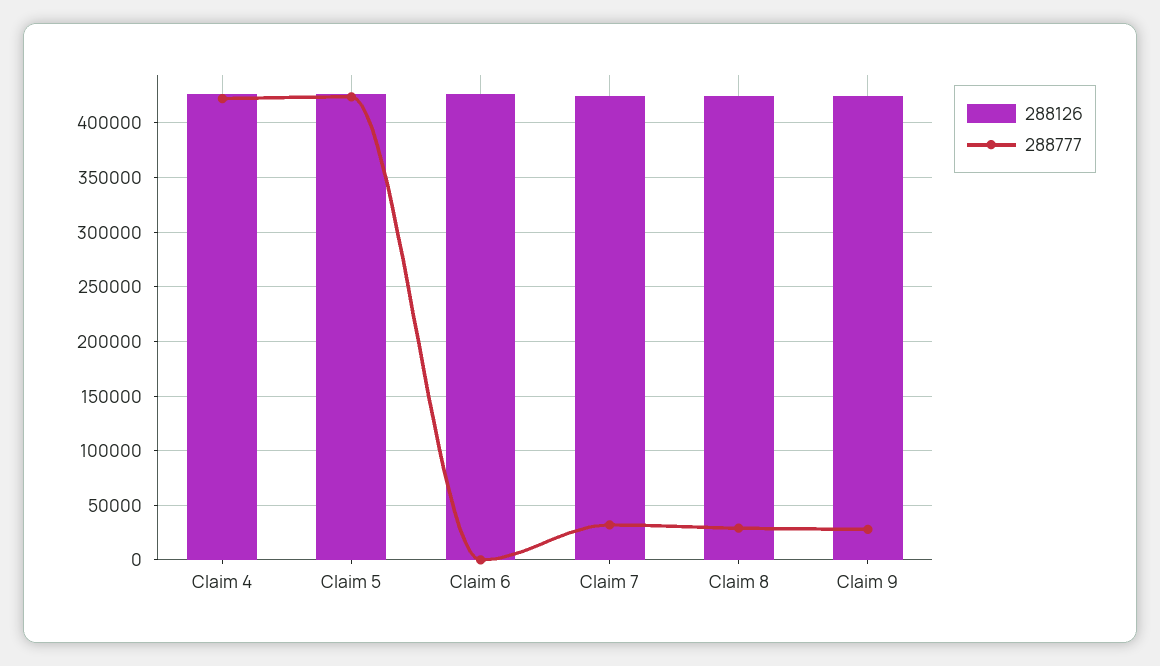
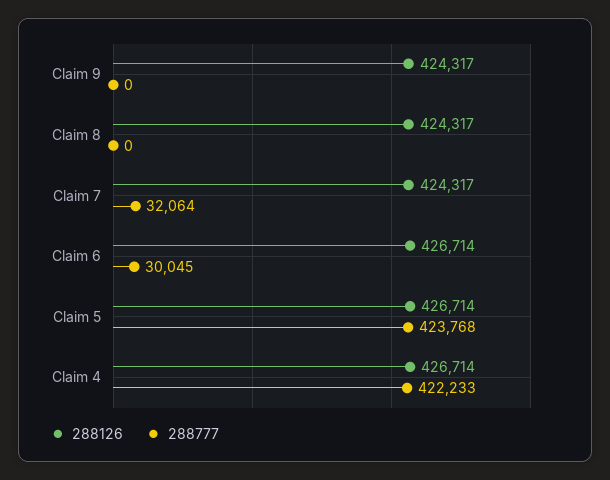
  {
    "288126": {
      "Claim 4": 426714,
      "Claim 5": 426714,
      "Claim 6": 426714,
      "Claim 7": 424317,
      "Claim 8": 424317,
      "Claim 9": 424317
    },
    "288777": {
      "Claim 4": 422233,
      "Claim 5": 423768,
-     "Claim 6": 0,
+     "Claim 6": 30045,
      "Claim 7": 32064,
-     "Claim 8": 30000,
+     "Claim 8": 0,
-     "Claim 9": 30000
+     "Claim 9": 0
    }
  }

